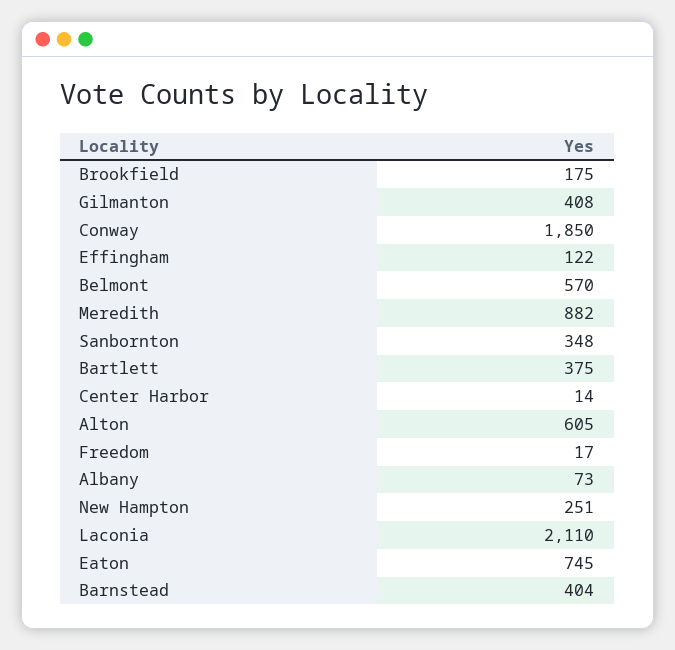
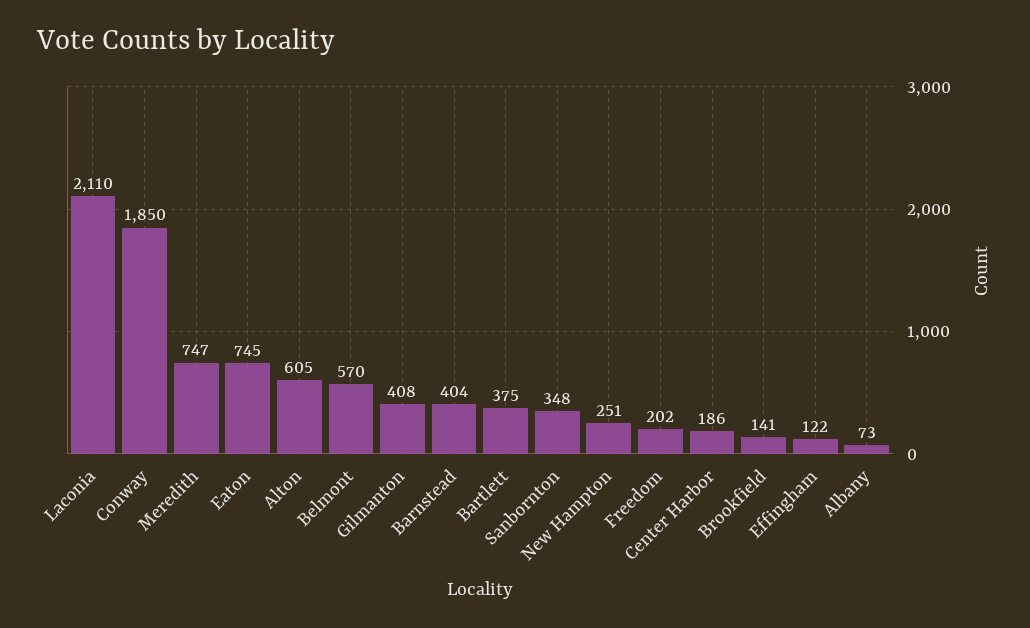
  {
-   "Brookfield": 175,
+   "Brookfield": 141,
    "Gilmanton": 408,
    "Conway": 1850,
    "Effingham": 122,
    "Belmont": 570,
-   "Meredith": 882,
+   "Meredith": 747,
    "Sanbornton": 348,
    "Bartlett": 375,
-   "Center Harbor": 14,
+   "Center Harbor": 186,
    "Alton": 605,
-   "Freedom": 17,
+   "Freedom": 202,
    "Albany": 73,
    "New Hampton": 251,
    "Laconia": 2110,
    "Eaton": 745,
    "Barnstead": 404
  }

